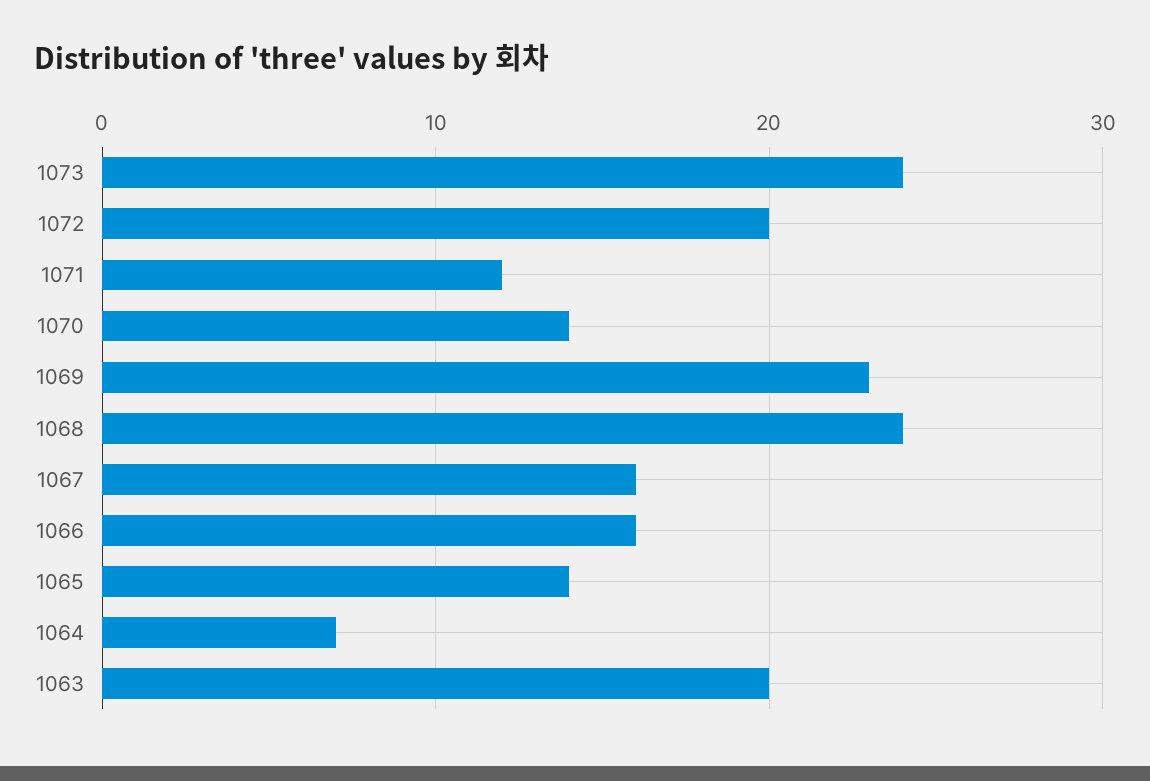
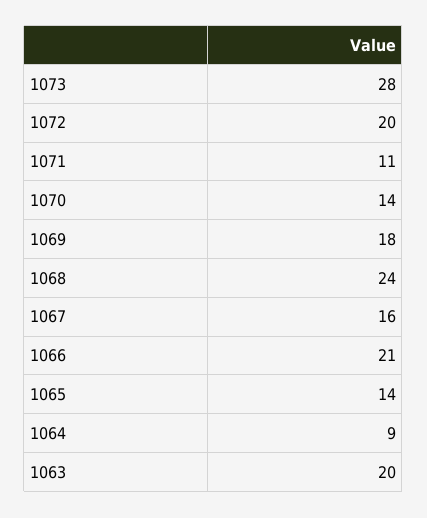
  {
-   "1073": 24,
+   "1073": 28,
    "1072": 20,
-   "1071": 12,
+   "1071": 11,
    "1070": 14,
-   "1069": 23,
+   "1069": 18,
    "1068": 24,
    "1067": 16,
-   "1066": 16,
+   "1066": 21,
    "1065": 14,
-   "1064": 7,
+   "1064": 9,
    "1063": 20
  }

